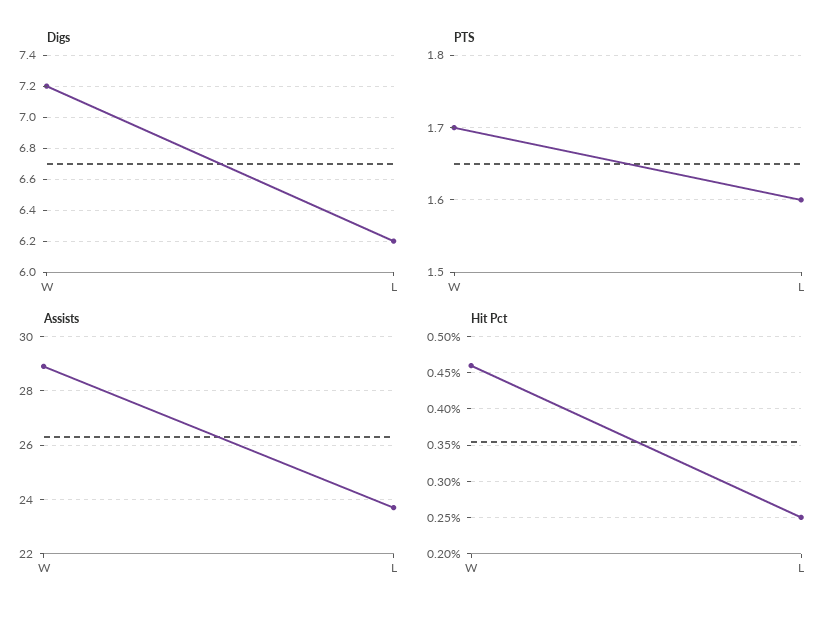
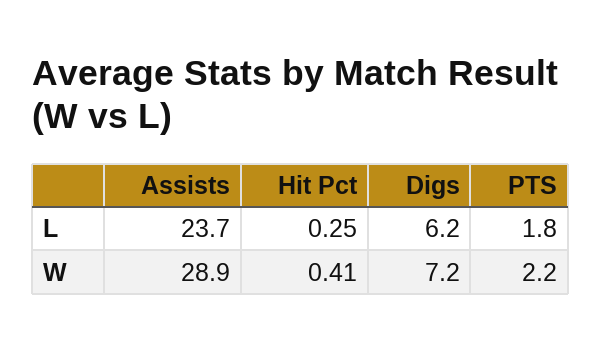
  {
    "Digs": {
      "W": 7.2,
      "L": 6.2
    },
    "PTS": {
-     "W": 1.7,
+     "W": 2.2,
-     "L": 1.6
+     "L": 1.8
    },
    "Assists": {
      "W": 28.9,
      "L": 23.7
    },
    "Hit Pct": {
-     "W": 0.46,
+     "W": 0.41,
      "L": 0.25
    }
  }

